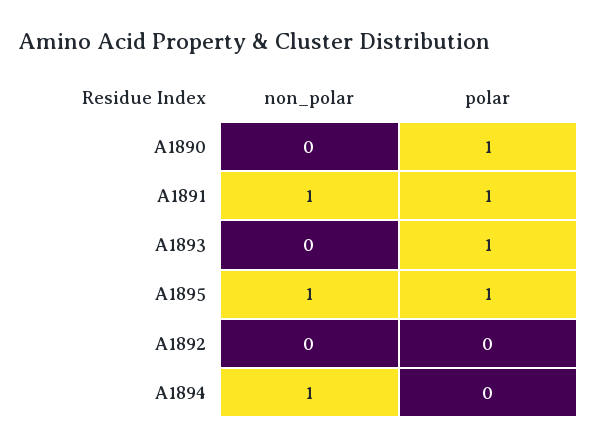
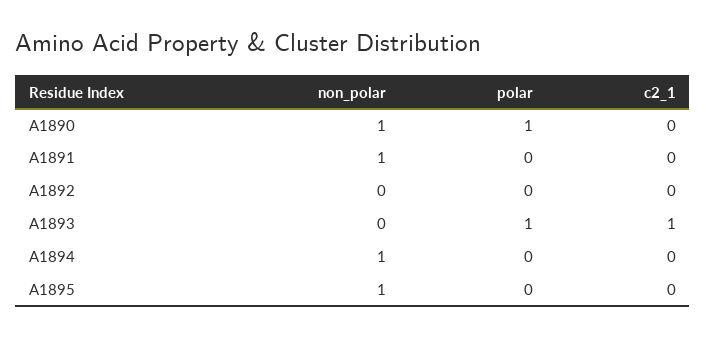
  {
    "non_polar": {
-     "A1890": 0,
+     "A1890": 1,
      "A1891": 1,
      "A1893": 0,
      "A1895": 1,
      "A1892": 0,
      "A1894": 1
    },
    "polar": {
      "A1890": 1,
-     "A1891": 1,
+     "A1891": 0,
      "A1893": 1,
-     "A1895": 1,
+     "A1895": 0,
      "A1892": 0,
      "A1894": 0
-   }
+   },
+   "c2_1": {
+     "A1890": 0,
+     "A1891": 0,
+     "A1892": 0,
+     "A1893": 1,
+     "A1894": 0,
+     "A1895": 0
+   }
  }

